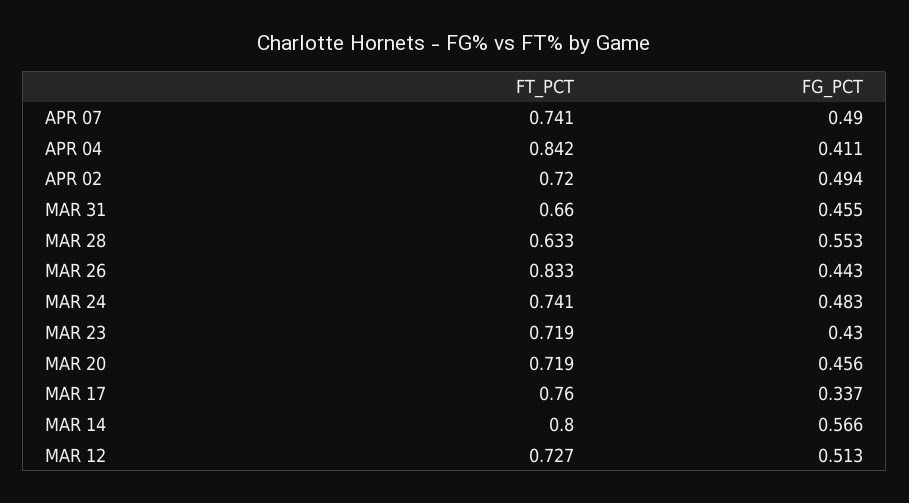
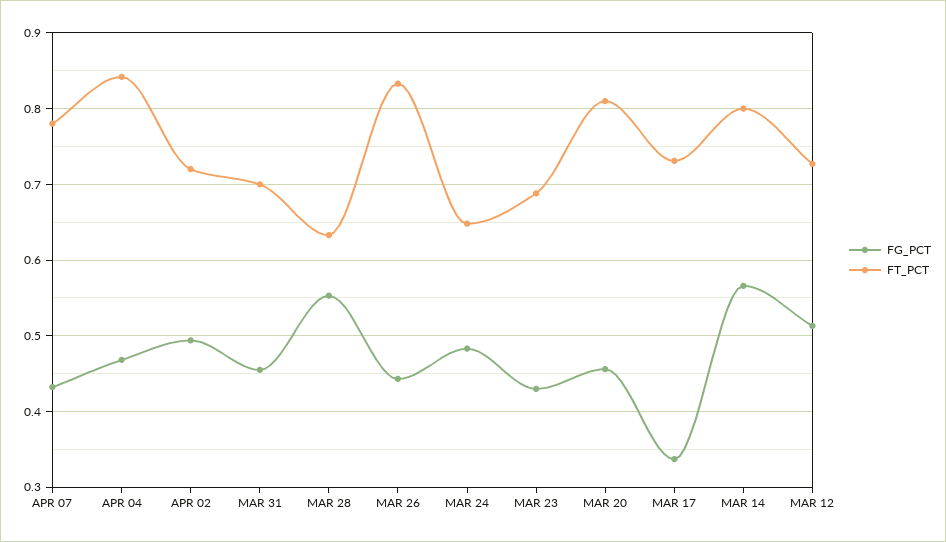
  {
    "FT_PCT": {
-     "APR 07": 0.741,
+     "APR 07": 0.78,
      "APR 04": 0.842,
      "APR 02": 0.72,
-     "MAR 31": 0.66,
+     "MAR 31": 0.7,
      "MAR 28": 0.633,
      "MAR 26": 0.833,
-     "MAR 24": 0.741,
+     "MAR 24": 0.65,
-     "MAR 23": 0.719,
+     "MAR 23": 0.69,
-     "MAR 20": 0.719,
+     "MAR 20": 0.81,
-     "MAR 17": 0.76,
+     "MAR 17": 0.73,
      "MAR 14": 0.8,
      "MAR 12": 0.727
    },
    "FG_PCT": {
-     "APR 07": 0.49,
+     "APR 07": 0.43,
-     "APR 04": 0.411,
+     "APR 04": 0.47,
      "APR 02": 0.494,
      "MAR 31": 0.455,
      "MAR 28": 0.553,
      "MAR 26": 0.443,
      "MAR 24": 0.483,
      "MAR 23": 0.43,
      "MAR 20": 0.456,
      "MAR 17": 0.337,
      "MAR 14": 0.566,
      "MAR 12": 0.513
    }
  }

